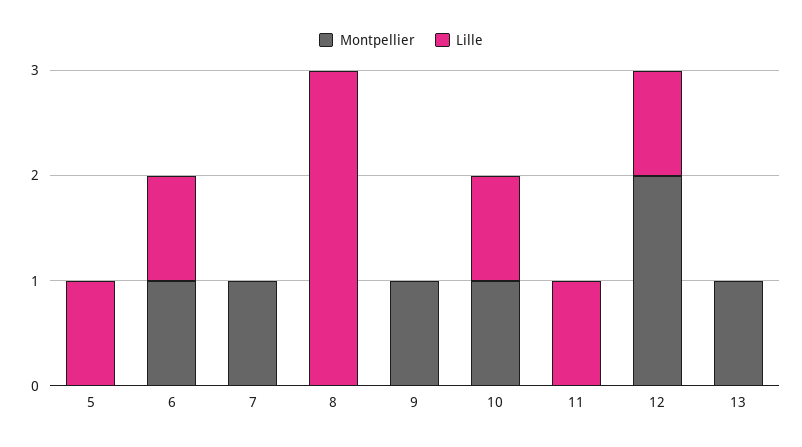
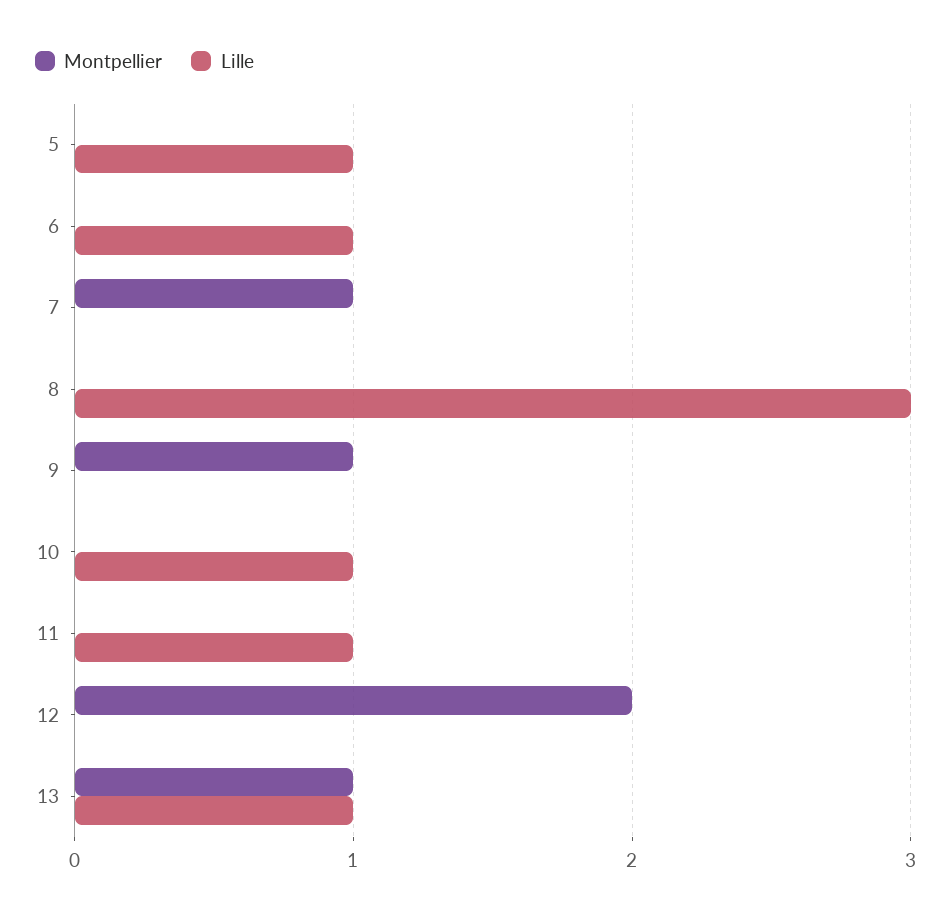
  {
    "Montpellier": {
      "5": 0,
-     "6": 1,
+     "6": 0,
      "7": 1,
      "8": 0,
      "9": 1,
-     "10": 1,
+     "10": 0,
      "11": 0,
      "12": 2,
      "13": 1
    },
    "Lille": {
      "5": 1,
      "6": 1,
      "7": 0,
      "8": 3,
      "9": 0,
      "10": 1,
      "11": 1,
-     "12": 1,
+     "12": 0,
-     "13": 0
+     "13": 1
    }
  }

